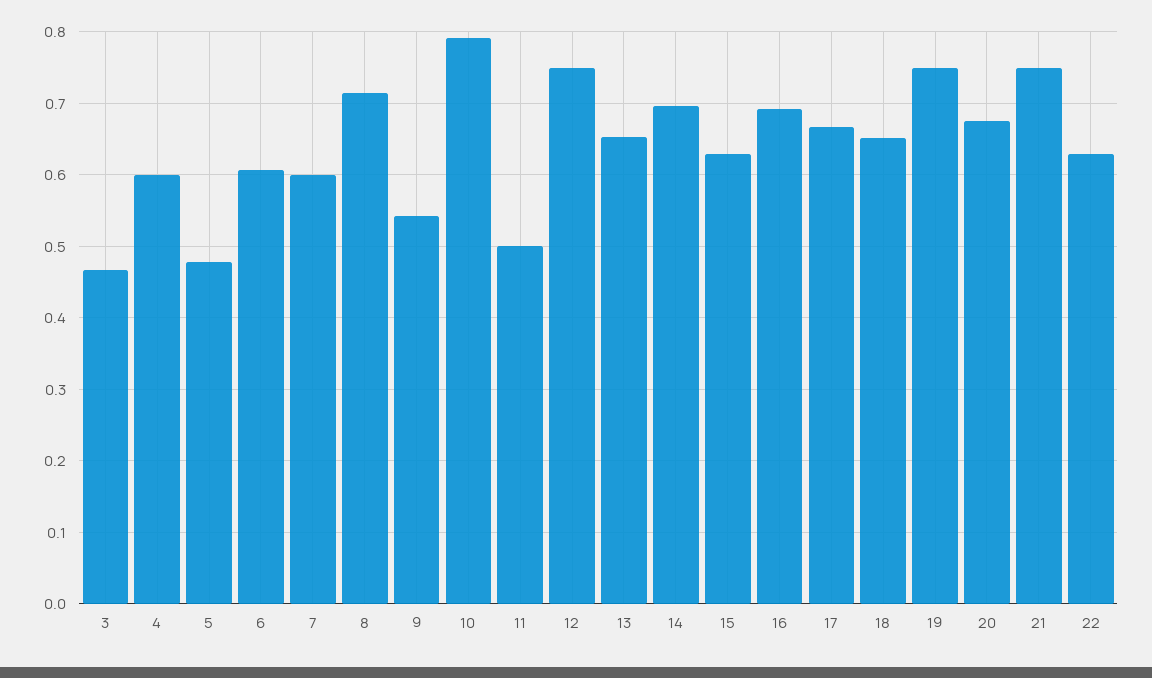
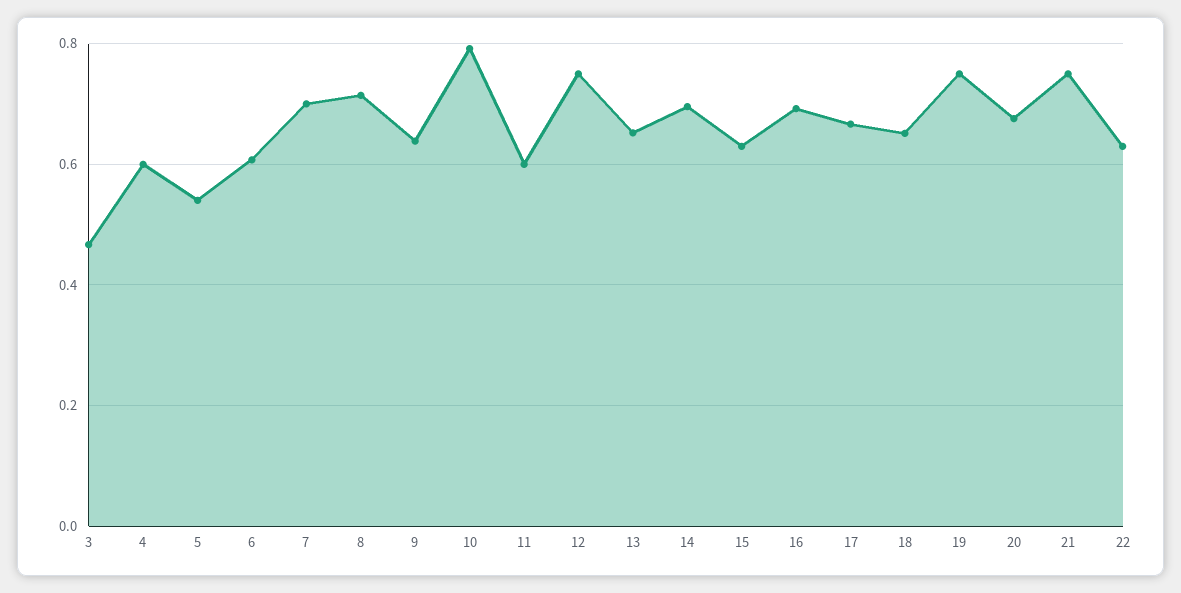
  {
    "3": 0.47,
    "4": 0.6,
-   "5": 0.48,
+   "5": 0.54,
    "6": 0.61,
-   "7": 0.6,
+   "7": 0.7,
    "8": 0.71,
-   "9": 0.54,
+   "9": 0.64,
    "10": 0.79,
-   "11": 0.5,
+   "11": 0.6,
    "12": 0.75,
    "13": 0.65,
    "14": 0.7,
    "15": 0.63,
    "16": 0.69,
    "17": 0.67,
    "18": 0.65,
    "19": 0.75,
    "20": 0.68,
    "21": 0.75,
    "22": 0.63
  }

